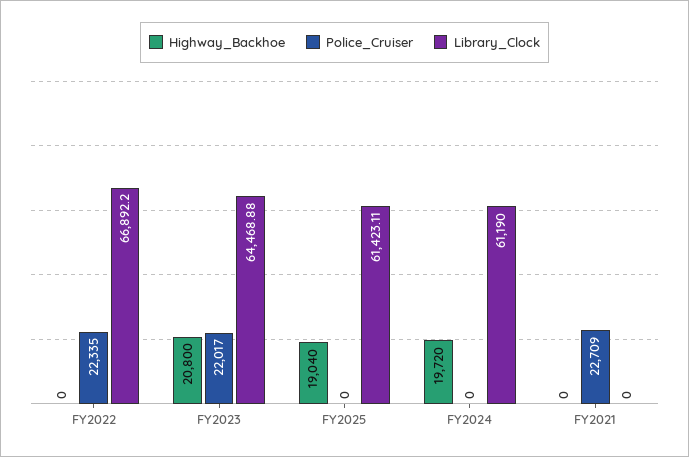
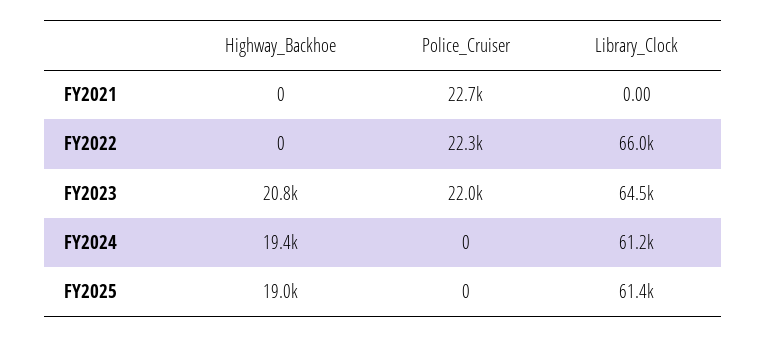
  {
    "Highway_Backhoe": {
      "FY2022": 0,
      "FY2023": 20800,
      "FY2025": 19040,
-     "FY2024": 19720,
+     "FY2024": 19400,
      "FY2021": 0
    },
    "Police_Cruiser": {
      "FY2022": 22335,
      "FY2023": 22017,
      "FY2025": 0,
      "FY2024": 0,
      "FY2021": 22709
    },
    "Library_Clock": {
-     "FY2022": 66892.2,
+     "FY2022": 66000,
      "FY2023": 64468.88,
      "FY2025": 61423.11,
      "FY2024": 61190,
      "FY2021": 0
    }
  }

